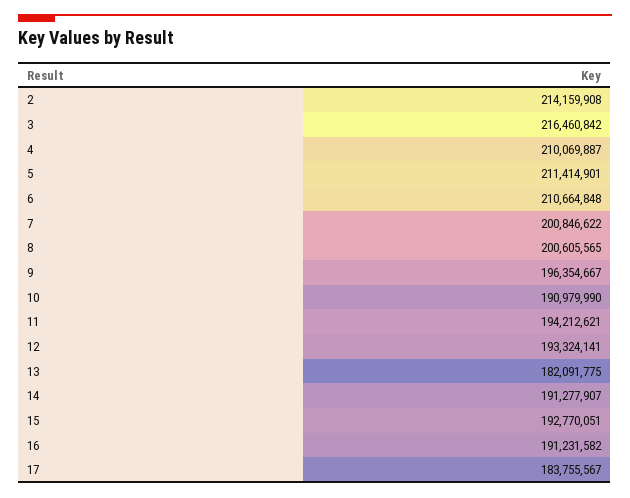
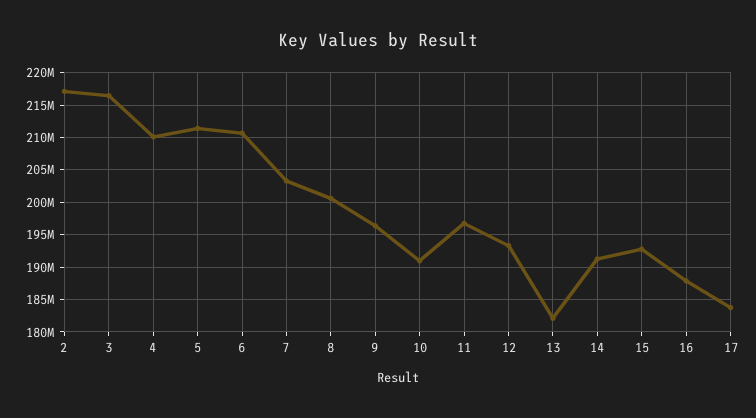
  {
-   "2": 214159908,
+   "2": 217000000,
    "3": 216460842,
    "4": 210069887,
    "5": 211414901,
    "6": 210664848,
-   "7": 200846622,
+   "7": 203000000,
    "8": 200605565,
    "9": 196354667,
    "10": 190979990,
-   "11": 194212621,
+   "11": 197000000,
    "12": 193324141,
    "13": 182091775,
    "14": 191277907,
    "15": 192770051,
-   "16": 191231582,
+   "16": 188000000,
    "17": 183755567
  }

